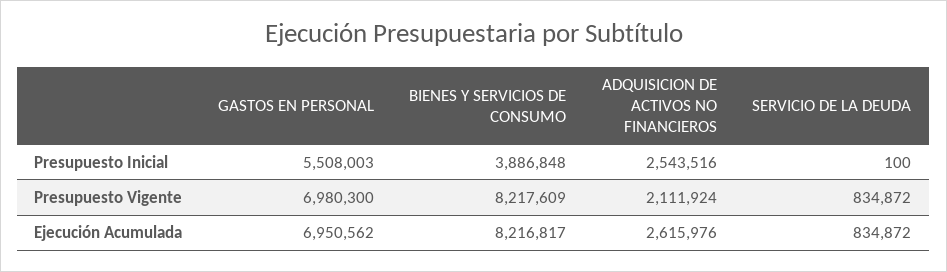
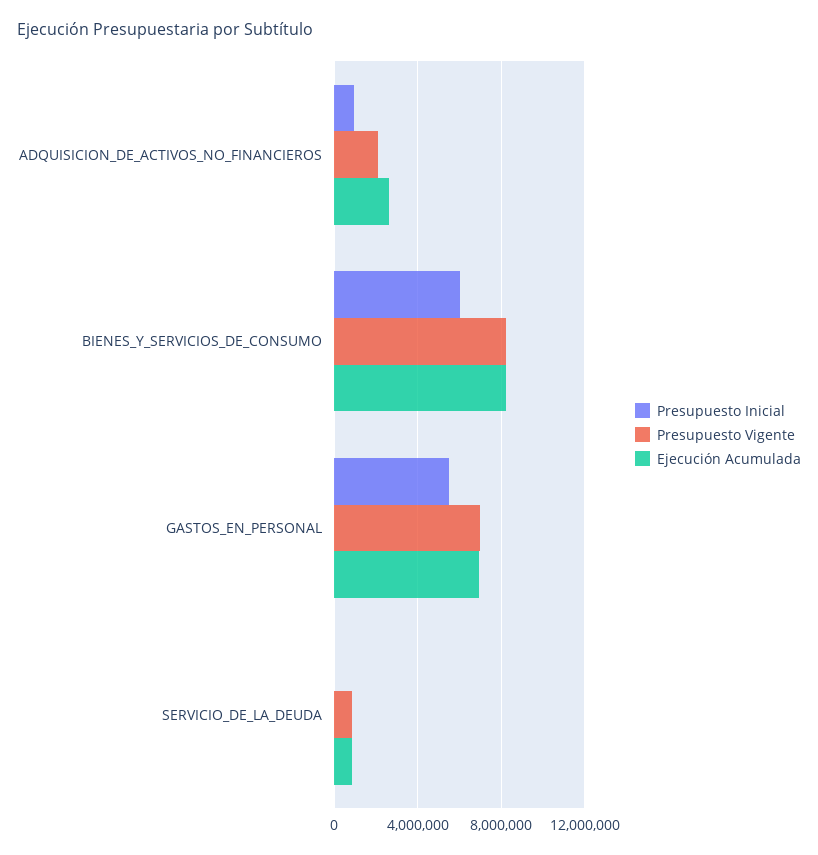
  {
    "Presupuesto Inicial": {
      "GASTOS EN PERSONAL": 5508003,
-     "BIENES Y SERVICIOS DE CONSUMO": 3886848,
+     "BIENES Y SERVICIOS DE CONSUMO": 6000000,
-     "ADQUISICION DE ACTIVOS NO FINANCIEROS": 2543516,
+     "ADQUISICION DE ACTIVOS NO FINANCIEROS": 1000000,
      "SERVICIO DE LA DEUDA": 100
    },
    "Presupuesto Vigente": {
      "GASTOS EN PERSONAL": 6980300,
      "BIENES Y SERVICIOS DE CONSUMO": 8217609,
      "ADQUISICION DE ACTIVOS NO FINANCIEROS": 2111924,
      "SERVICIO DE LA DEUDA": 834872
    },
    "Ejecución Acumulada": {
      "GASTOS EN PERSONAL": 6950562,
      "BIENES Y SERVICIOS DE CONSUMO": 8216817,
      "ADQUISICION DE ACTIVOS NO FINANCIEROS": 2615976,
      "SERVICIO DE LA DEUDA": 834872
    }
  }

